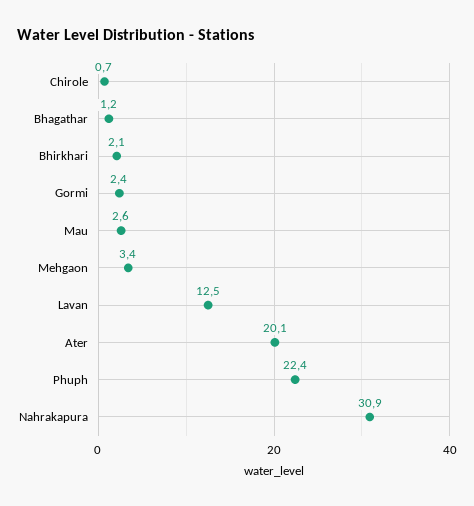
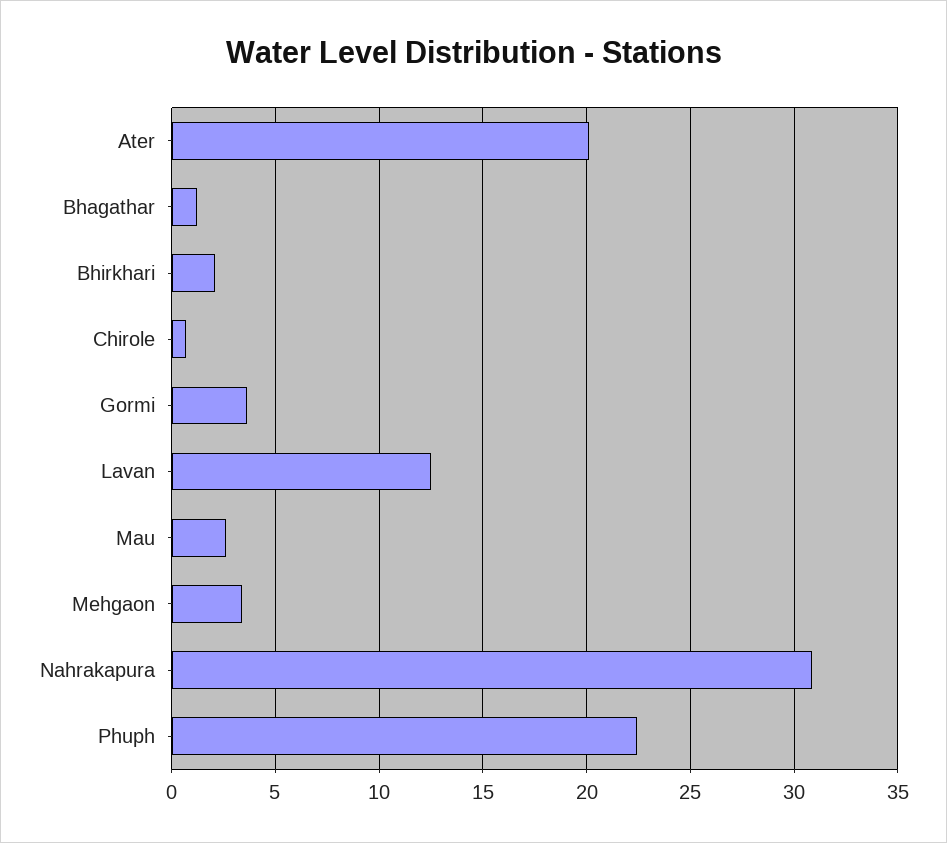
  {
    "Chirole": 0.7,
    "Bhagathar": 1.2,
    "Bhirkhari": 2.1,
-   "Gormi": 2.4,
+   "Gormi": 3.5,
    "Mau": 2.6,
    "Mehgaon": 3.4,
    "Lavan": 12.5,
    "Ater": 20.1,
    "Phuph": 22.4,
    "Nahrakapura": 30.9
  }

